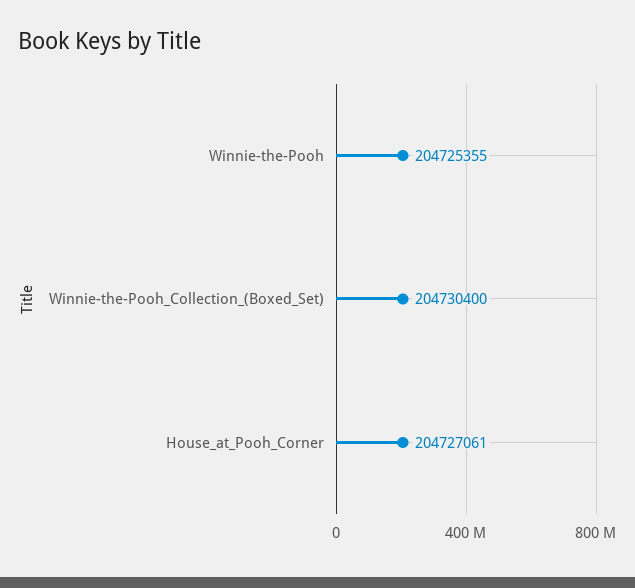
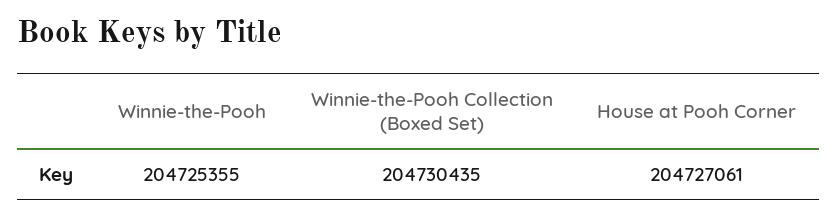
  {
    "Winnie-the-Pooh": 204725355,
-   "Winnie-the-Pooh_Collection_(Boxed_Set)": 204730400,
+   "Winnie-the-Pooh_Collection_(Boxed_Set)": 204730435,
    "House_at_Pooh_Corner": 204727061
  }

